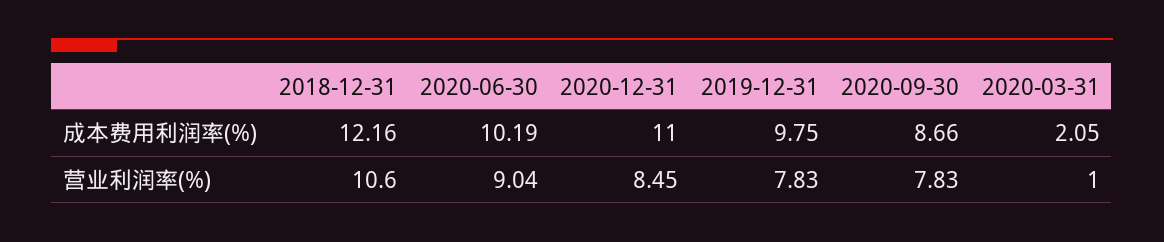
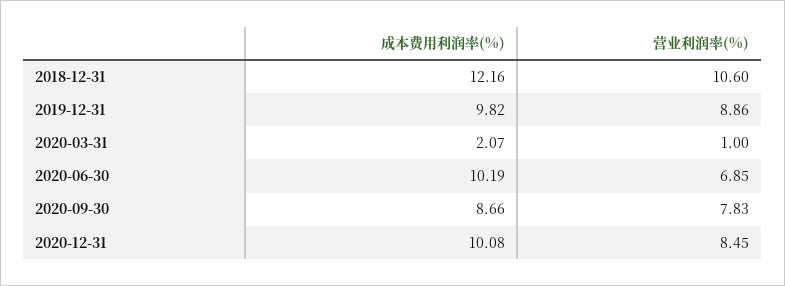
  {
    "2018-12-31": {
      "成本费用利润率(%)": 12.16,
      "营业利润率(%)": 10.6
    },
    "2020-06-30": {
      "成本费用利润率(%)": 10.19,
-     "营业利润率(%)": 9.04
+     "营业利润率(%)": 6.85
    },
    "2020-12-31": {
-     "成本费用利润率(%)": 11,
+     "成本费用利润率(%)": 10.08,
      "营业利润率(%)": 8.45
    },
    "2019-12-31": {
-     "成本费用利润率(%)": 9.75,
+     "成本费用利润率(%)": 9.82,
-     "营业利润率(%)": 7.83
+     "营业利润率(%)": 8.86
    },
    "2020-09-30": {
      "成本费用利润率(%)": 8.66,
      "营业利润率(%)": 7.83
    },
    "2020-03-31": {
-     "成本费用利润率(%)": 2.05,
+     "成本费用利润率(%)": 2.07,
      "营业利润率(%)": 1
    }
  }

